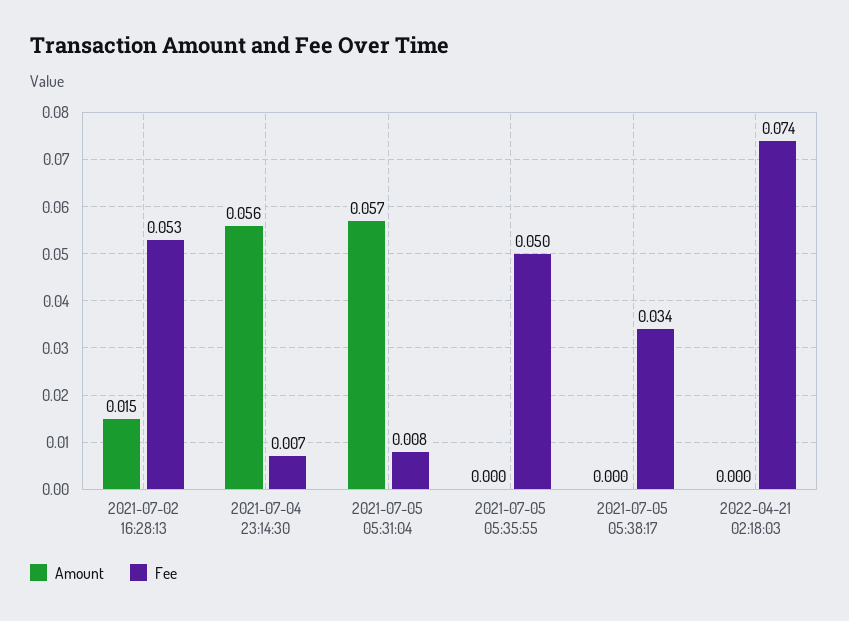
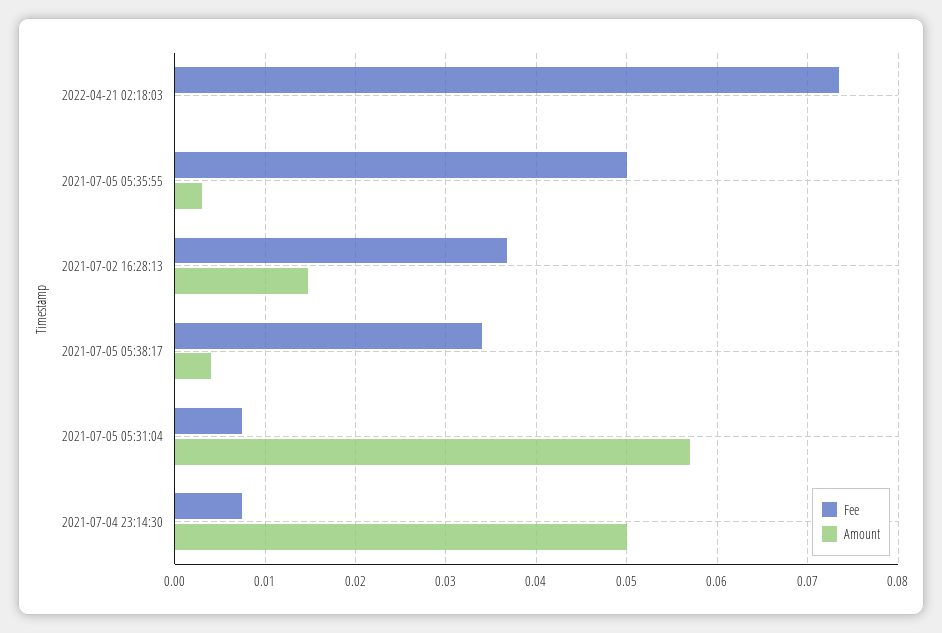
  {
    "Amount": {
      "2021-07-02 16:28:13": 0.015,
-     "2021-07-04 23:14:30": 0.056,
+     "2021-07-04 23:14:30": 0.05,
      "2021-07-05 05:31:04": 0.057,
-     "2021-07-05 05:35:55": 0,
+     "2021-07-05 05:35:55": 0.003,
-     "2021-07-05 05:38:17": 0,
+     "2021-07-05 05:38:17": 0.004,
      "2022-04-21 02:18:03": 0
    },
    "Fee": {
-     "2021-07-02 16:28:13": 0.053,
+     "2021-07-02 16:28:13": 0.037,
      "2021-07-04 23:14:30": 0.007,
      "2021-07-05 05:31:04": 0.008,
      "2021-07-05 05:35:55": 0.05,
      "2021-07-05 05:38:17": 0.034,
      "2022-04-21 02:18:03": 0.074
    }
  }

